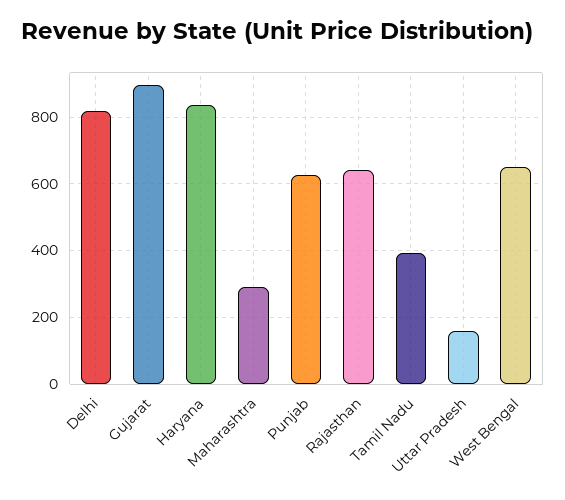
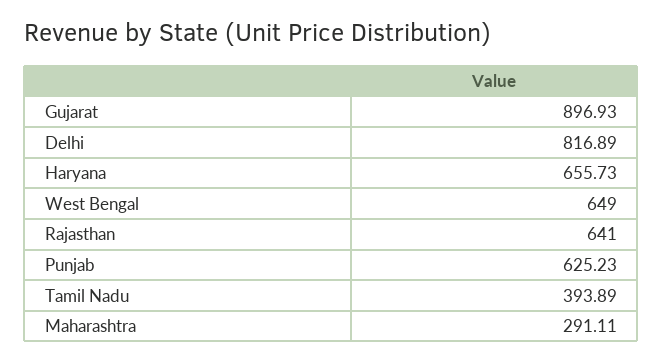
  {
    "Delhi": 816.89,
    "Gujarat": 896.93,
-   "Haryana": 840,
+   "Haryana": 655.73,
    "Maharashtra": 291.11,
    "Punjab": 625.23,
    "Rajasthan": 641,
    "Tamil Nadu": 393.89,
-   "Uttar Pradesh": 160,
    "West Bengal": 649
  }

